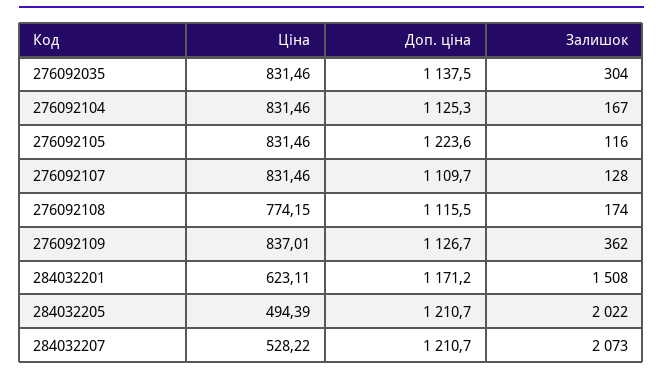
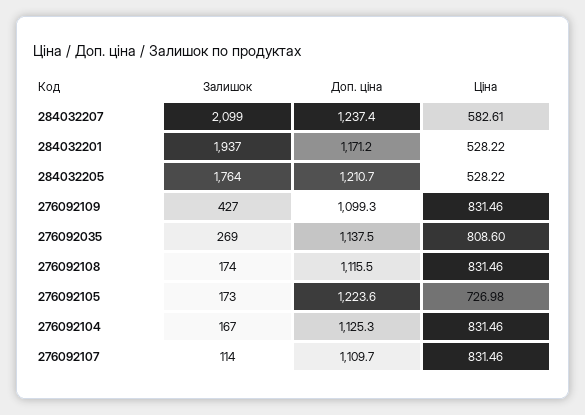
  {
    "Ціна": {
-     "276092035": 831.46,
+     "276092035": 808.6,
      "276092104": 831.46,
-     "276092105": 831.46,
+     "276092105": 726.98,
      "276092107": 831.46,
-     "276092108": 774.15,
+     "276092108": 831.46,
-     "276092109": 837.01,
+     "276092109": 831.46,
-     "284032201": 623.11,
+     "284032201": 528.22,
-     "284032205": 494.39,
+     "284032205": 528.22,
-     "284032207": 528.22
+     "284032207": 582.61
    },
    "Доп. ціна": {
      "276092035": 1137.5,
      "276092104": 1125.3,
      "276092105": 1223.6,
      "276092107": 1109.7,
      "276092108": 1115.5,
-     "276092109": 1126.7,
+     "276092109": 1099.3,
      "284032201": 1171.2,
      "284032205": 1210.7,
-     "284032207": 1210.7
+     "284032207": 1237.4
    },
    "Залишок": {
-     "276092035": 304,
+     "276092035": 269,
      "276092104": 167,
-     "276092105": 116,
+     "276092105": 173,
-     "276092107": 128,
+     "276092107": 114,
      "276092108": 174,
-     "276092109": 362,
+     "276092109": 427,
-     "284032201": 1508,
+     "284032201": 1937,
-     "284032205": 2022,
+     "284032205": 1764,
-     "284032207": 2073
+     "284032207": 2099
    }
  }

